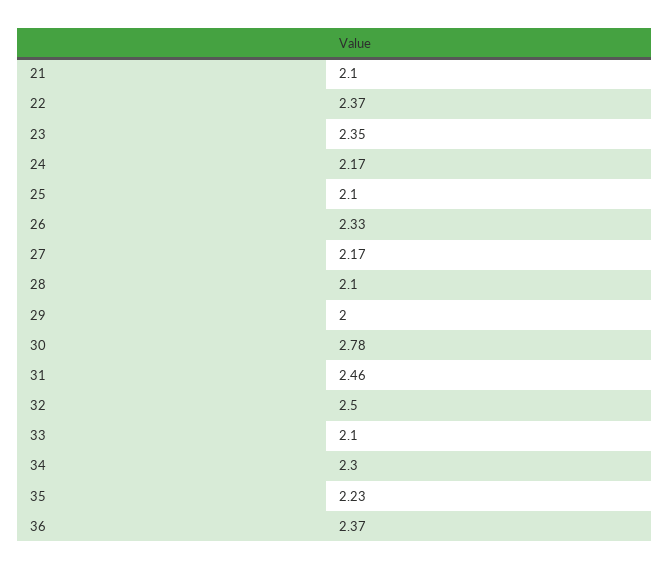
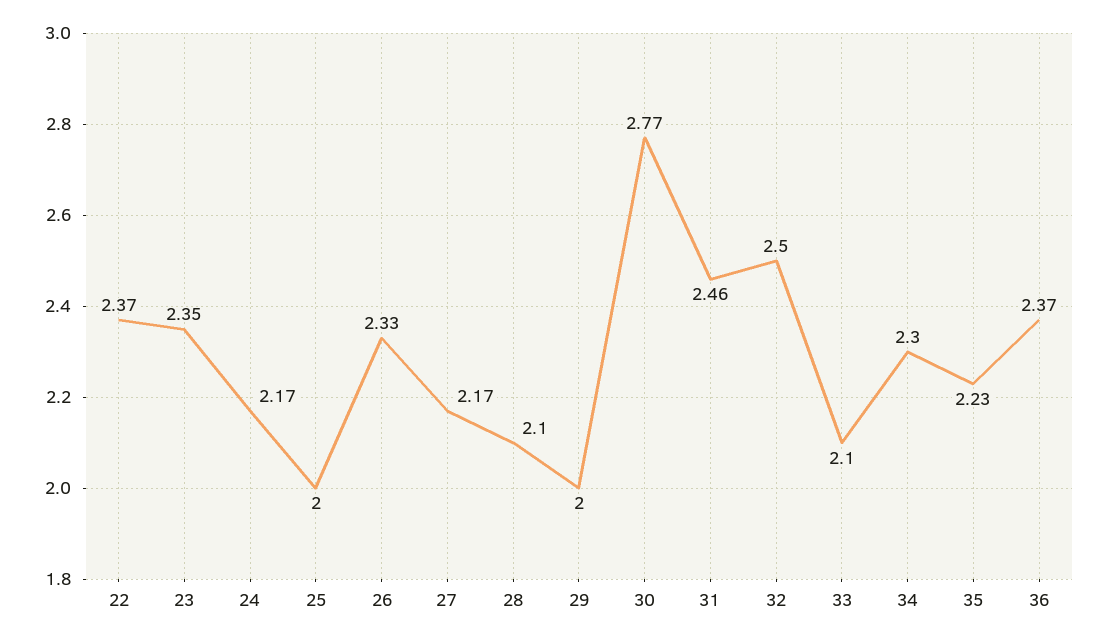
  {
-   "21": 2.1,
    "22": 2.37,
    "23": 2.35,
    "24": 2.17,
-   "25": 2.1,
+   "25": 2,
    "26": 2.33,
    "27": 2.17,
    "28": 2.1,
    "29": 2,
-   "30": 2.78,
+   "30": 2.77,
    "31": 2.46,
    "32": 2.5,
    "33": 2.1,
    "34": 2.3,
    "35": 2.23,
    "36": 2.37
  }

